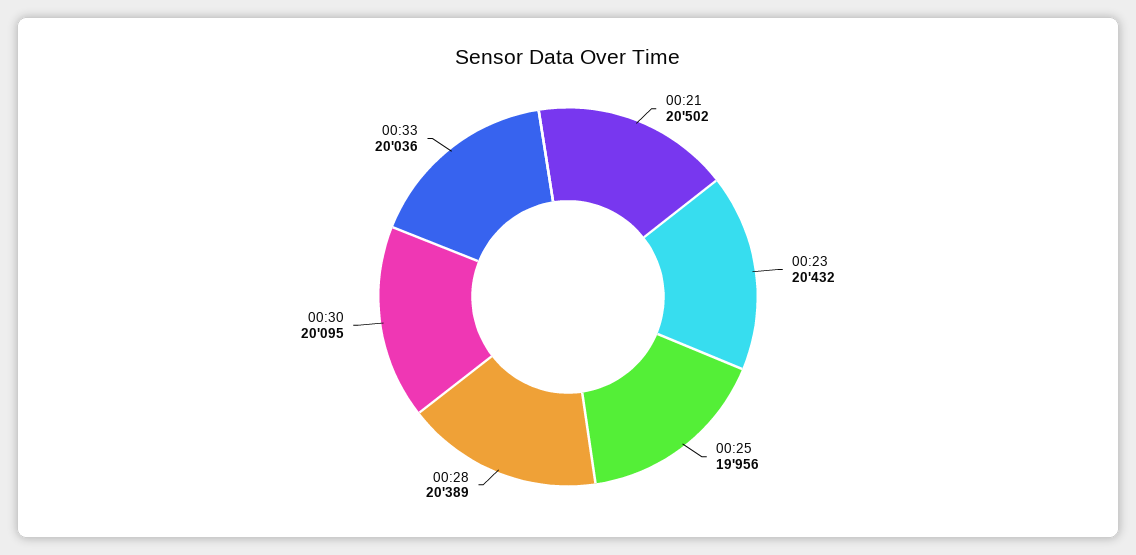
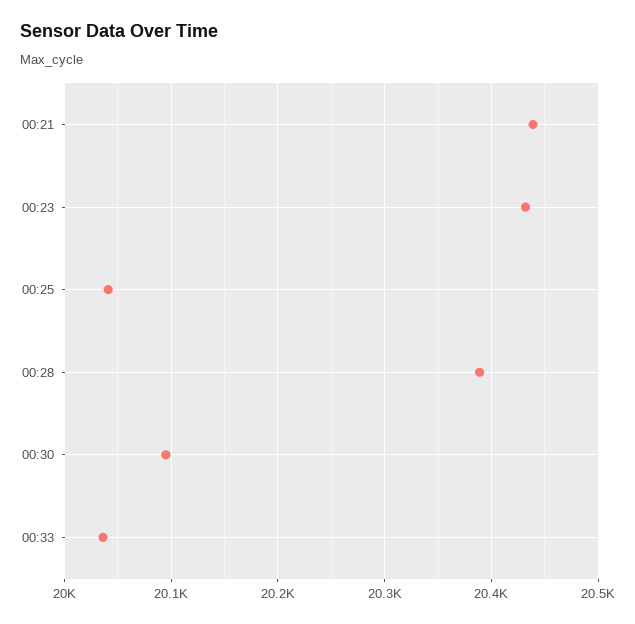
  {
-   "00:21": 20502,
+   "00:21": 20440,
    "00:23": 20432,
-   "00:25": 19956,
+   "00:25": 20040,
    "00:28": 20389,
    "00:30": 20095,
    "00:33": 20036
  }

